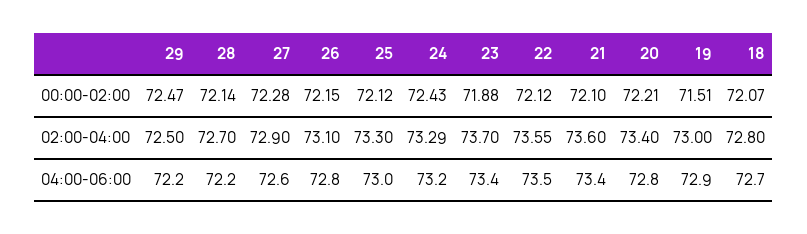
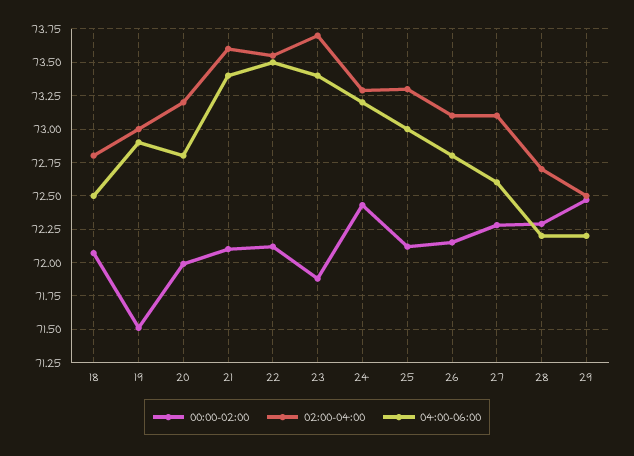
  {
    "00:00-02:00": {
      "29": 72.47,
-     "28": 72.14,
+     "28": 72.3,
      "27": 72.28,
      "26": 72.15,
      "25": 72.12,
      "24": 72.43,
      "23": 71.88,
      "22": 72.12,
      "21": 72.1,
-     "20": 72.21,
+     "20": 72,
      "19": 71.51,
      "18": 72.07
    },
    "02:00-04:00": {
      "29": 72.5,
      "28": 72.7,
-     "27": 72.9,
+     "27": 73.1,
      "26": 73.1,
      "25": 73.3,
      "24": 73.29,
      "23": 73.7,
      "22": 73.55,
      "21": 73.6,
-     "20": 73.4,
+     "20": 73.2,
      "19": 73,
      "18": 72.8
    },
    "04:00-06:00": {
      "29": 72.2,
      "28": 72.2,
      "27": 72.6,
      "26": 72.8,
      "25": 73,
      "24": 73.2,
      "23": 73.4,
      "22": 73.5,
      "21": 73.4,
      "20": 72.8,
      "19": 72.9,
-     "18": 72.7
+     "18": 72.5
    }
  }

